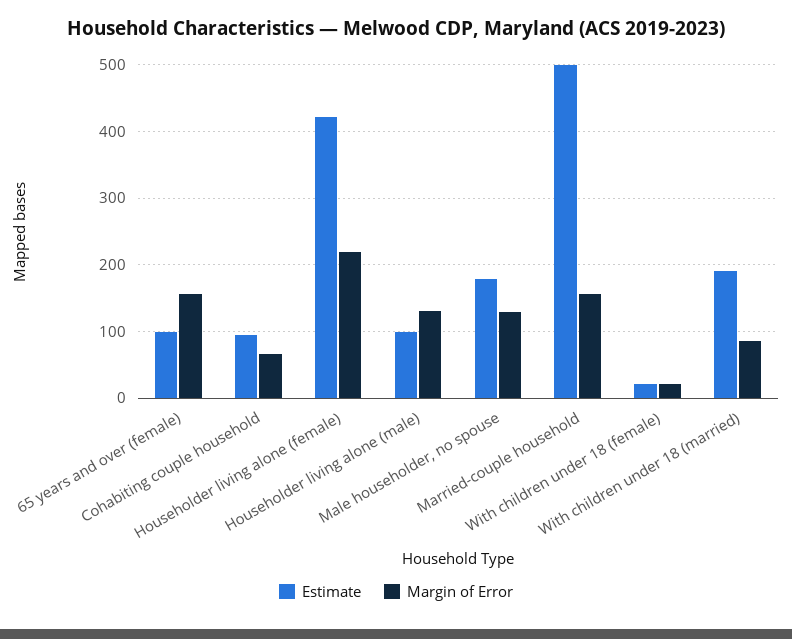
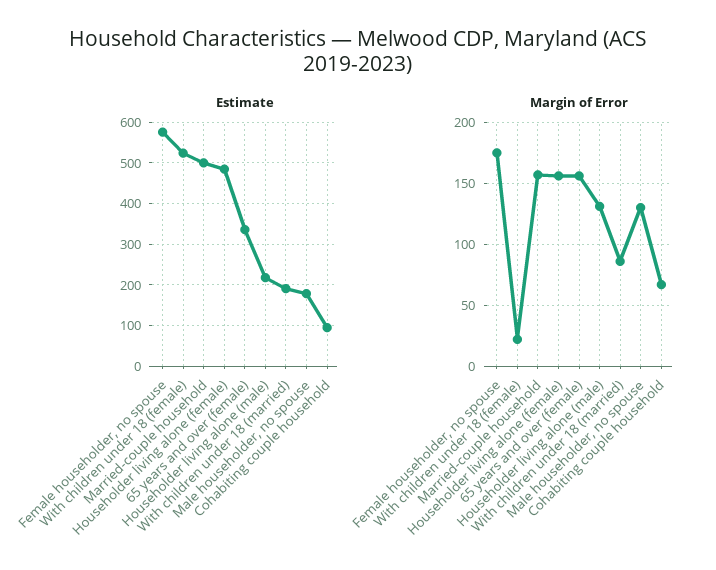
  {
    "Estimate": {
-     "65 years and over (female)": 100,
+     "65 years and over (female)": 340,
      "Cohabiting couple household": 100,
-     "Householder living alone (female)": 420,
+     "Householder living alone (female)": 480,
-     "Householder living alone (male)": 100,
+     "Householder living alone (male)": 220,
      "Male householder, no spouse": 180,
      "Married-couple household": 500,
-     "With children under 18 (female)": 20,
+     "With children under 18 (female)": 520,
-     "With children under 18 (married)": 190
+     "With children under 18 (married)": 190,
+     "Female householder, no spouse": 580
    },
    "Margin of Error": {
      "65 years and over (female)": 155,
      "Cohabiting couple household": 65,
-     "Householder living alone (female)": 220,
+     "Householder living alone (female)": 155,
      "Householder living alone (male)": 130,
      "Male householder, no spouse": 130,
      "Married-couple household": 155,
      "With children under 18 (female)": 20,
-     "With children under 18 (married)": 85
+     "With children under 18 (married)": 85,
+     "Female householder, no spouse": 175
    }
  }

